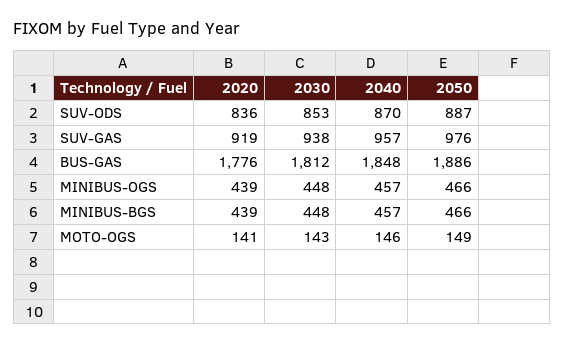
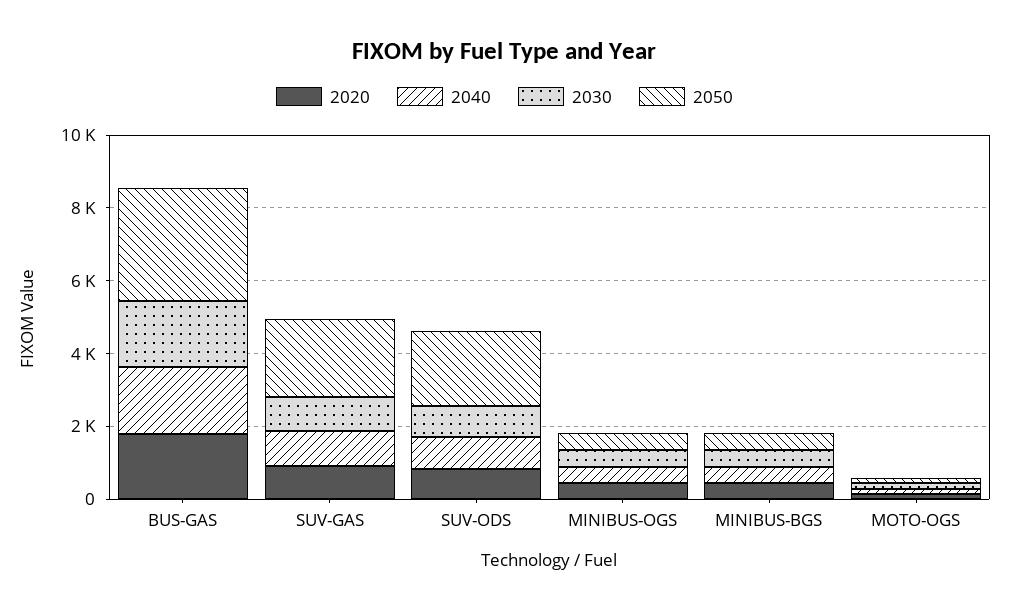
  {
    "2020": {
      "SUV-ODS": 836,
      "SUV-GAS": 919,
      "BUS-GAS": 1776,
      "MINIBUS-OGS": 439,
      "MINIBUS-BGS": 439,
      "MOTO-OGS": 141
    },
    "2030": {
      "SUV-ODS": 853,
      "SUV-GAS": 938,
      "BUS-GAS": 1812,
      "MINIBUS-OGS": 448,
      "MINIBUS-BGS": 448,
      "MOTO-OGS": 143
    },
    "2040": {
      "SUV-ODS": 870,
      "SUV-GAS": 957,
      "BUS-GAS": 1848,
      "MINIBUS-OGS": 457,
      "MINIBUS-BGS": 457,
      "MOTO-OGS": 146
    },
    "2050": {
-     "SUV-ODS": 887,
+     "SUV-ODS": 2000,
-     "SUV-GAS": 976,
+     "SUV-GAS": 2000,
-     "BUS-GAS": 1886,
+     "BUS-GAS": 3000,
      "MINIBUS-OGS": 466,
      "MINIBUS-BGS": 466,
      "MOTO-OGS": 149
    }
  }

